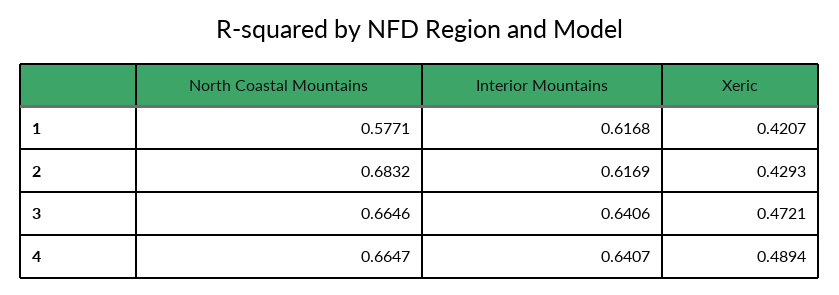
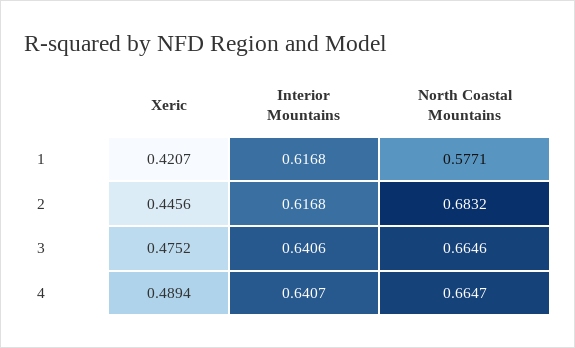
  {
    "North Coastal Mountains": {
      "1": 0.5771,
      "2": 0.6832,
      "3": 0.6646,
      "4": 0.6647
    },
    "Interior Mountains": {
      "1": 0.6168,
-     "2": 0.6169,
+     "2": 0.6168,
      "3": 0.6406,
      "4": 0.6407
    },
    "Xeric": {
      "1": 0.4207,
-     "2": 0.4293,
+     "2": 0.4456,
-     "3": 0.4721,
+     "3": 0.4752,
      "4": 0.4894
    }
  }

